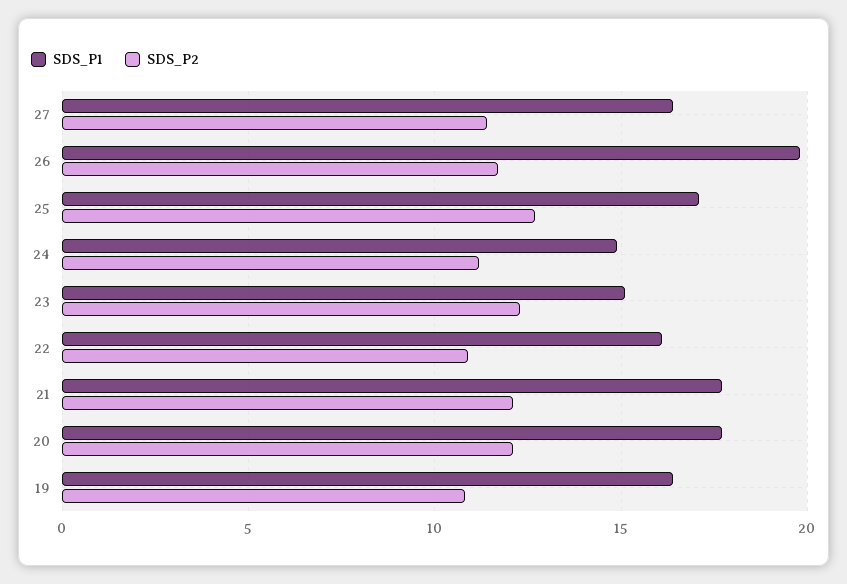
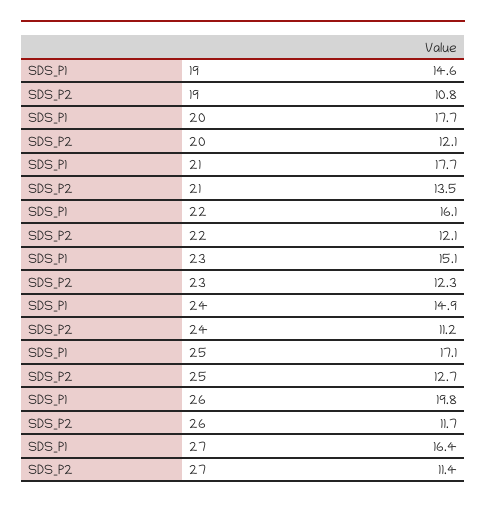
  {
    "SDS_P1": {
      "27": 16.4,
      "26": 19.8,
      "25": 17.1,
      "24": 14.9,
      "23": 15.1,
      "22": 16.1,
      "21": 17.7,
      "20": 17.7,
-     "19": 16.5
+     "19": 14.6
    },
    "SDS_P2": {
      "27": 11.4,
      "26": 11.7,
      "25": 12.7,
      "24": 11.2,
      "23": 12.3,
-     "22": 11,
+     "22": 12.1,
-     "21": 12,
+     "21": 13.5,
      "20": 12.1,
      "19": 10.8
    }
  }

